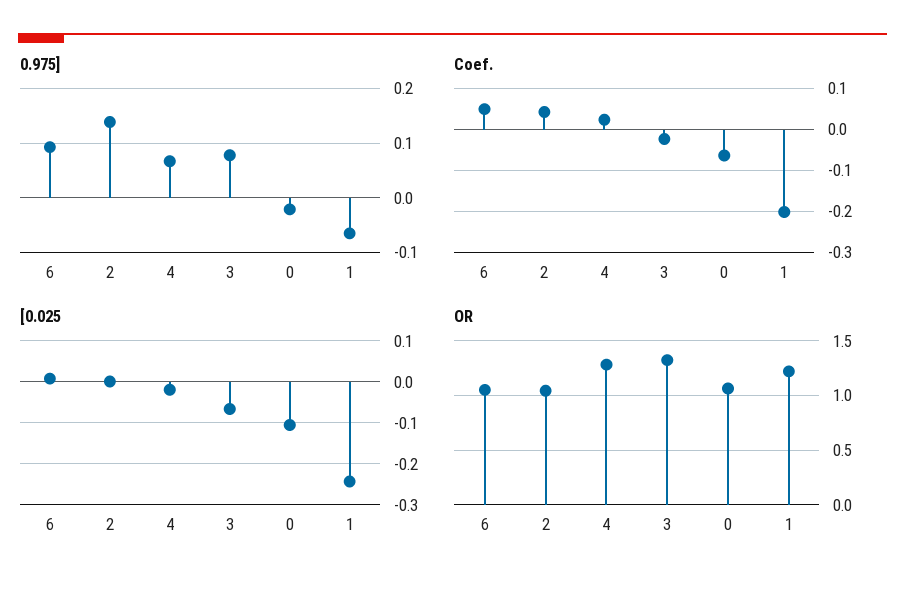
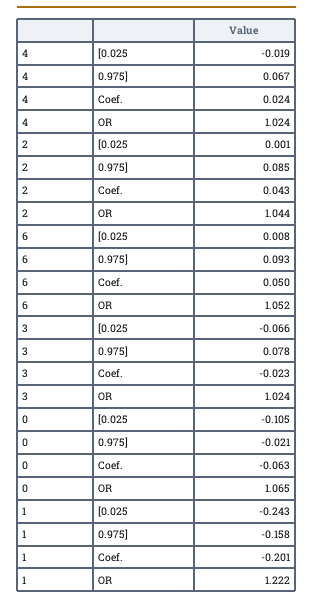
  {
    "0.975]": {
      "6": 0.093,
-     "2": 0.14,
+     "2": 0.085,
      "4": 0.067,
      "3": 0.078,
      "0": -0.021,
-     "1": -0.06
+     "1": -0.158
    },
    "Coef.": {
      "6": 0.05,
      "2": 0.043,
      "4": 0.024,
      "3": -0.023,
      "0": -0.063,
      "1": -0.201
    },
    "[0.025": {
      "6": 0.008,
      "2": 0.001,
      "4": -0.019,
      "3": -0.066,
      "0": -0.105,
      "1": -0.243
    },
    "OR": {
      "6": 1.052,
      "2": 1.044,
-     "4": 1.3,
+     "4": 1.024,
-     "3": 1.3,
+     "3": 1.024,
      "0": 1.065,
      "1": 1.222
    }
  }

